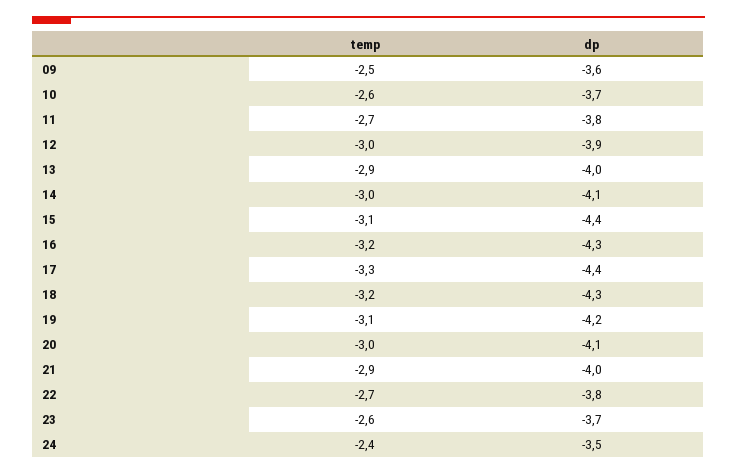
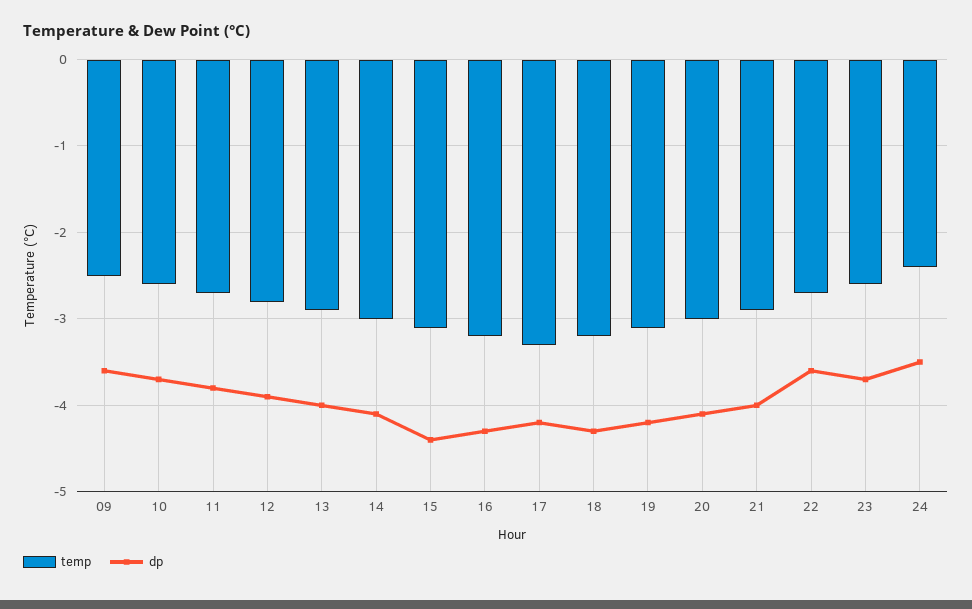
  {
    "temp": {
      "09": -2.5,
      "10": -2.6,
      "11": -2.7,
-     "12": -3,
+     "12": -2.8,
      "13": -2.9,
      "14": -3,
      "15": -3.1,
      "16": -3.2,
      "17": -3.3,
      "18": -3.2,
      "19": -3.1,
      "20": -3,
      "21": -2.9,
      "22": -2.7,
      "23": -2.6,
      "24": -2.4
    },
    "dp": {
      "09": -3.6,
      "10": -3.7,
      "11": -3.8,
      "12": -3.9,
      "13": -4,
      "14": -4.1,
      "15": -4.4,
      "16": -4.3,
-     "17": -4.4,
+     "17": -4.2,
      "18": -4.3,
      "19": -4.2,
      "20": -4.1,
      "21": -4,
-     "22": -3.8,
+     "22": -3.6,
      "23": -3.7,
      "24": -3.5
    }
  }

